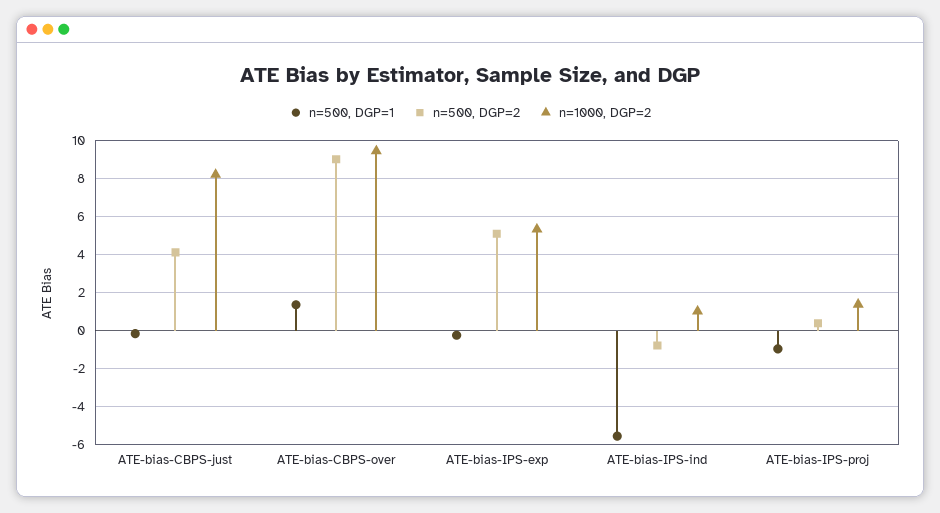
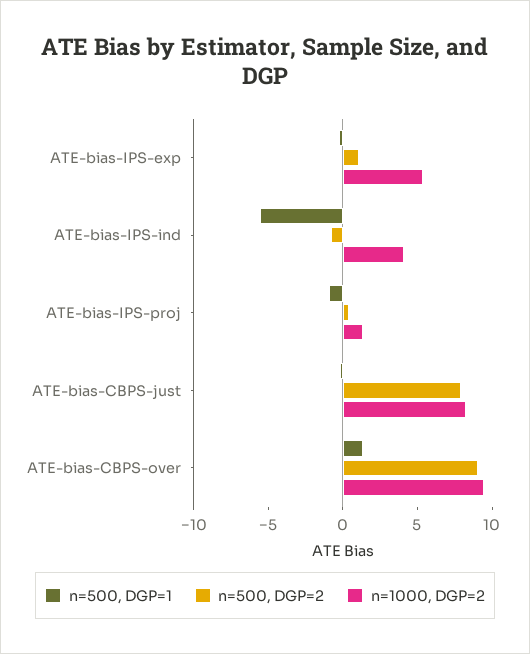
  {
    "n=500, DGP=1": {
      "ATE-bias-CBPS-just": 0,
      "ATE-bias-CBPS-over": 1.5,
      "ATE-bias-IPS-exp": 0,
      "ATE-bias-IPS-ind": -5.5,
      "ATE-bias-IPS-proj": -1
    },
    "n=500, DGP=2": {
-     "ATE-bias-CBPS-just": 4,
+     "ATE-bias-CBPS-just": 8,
      "ATE-bias-CBPS-over": 9,
-     "ATE-bias-IPS-exp": 5,
+     "ATE-bias-IPS-exp": 1,
      "ATE-bias-IPS-ind": -1,
      "ATE-bias-IPS-proj": 0.5
    },
    "n=1000, DGP=2": {
      "ATE-bias-CBPS-just": 8,
      "ATE-bias-CBPS-over": 9.5,
      "ATE-bias-IPS-exp": 5.5,
-     "ATE-bias-IPS-ind": 1,
+     "ATE-bias-IPS-ind": 4,
      "ATE-bias-IPS-proj": 1.5
    }
  }

